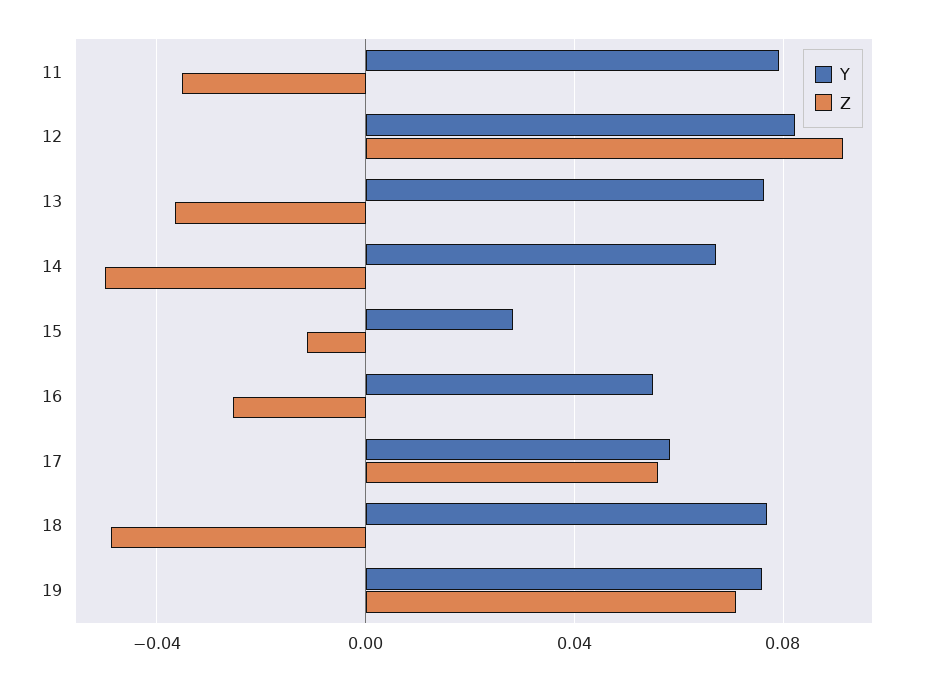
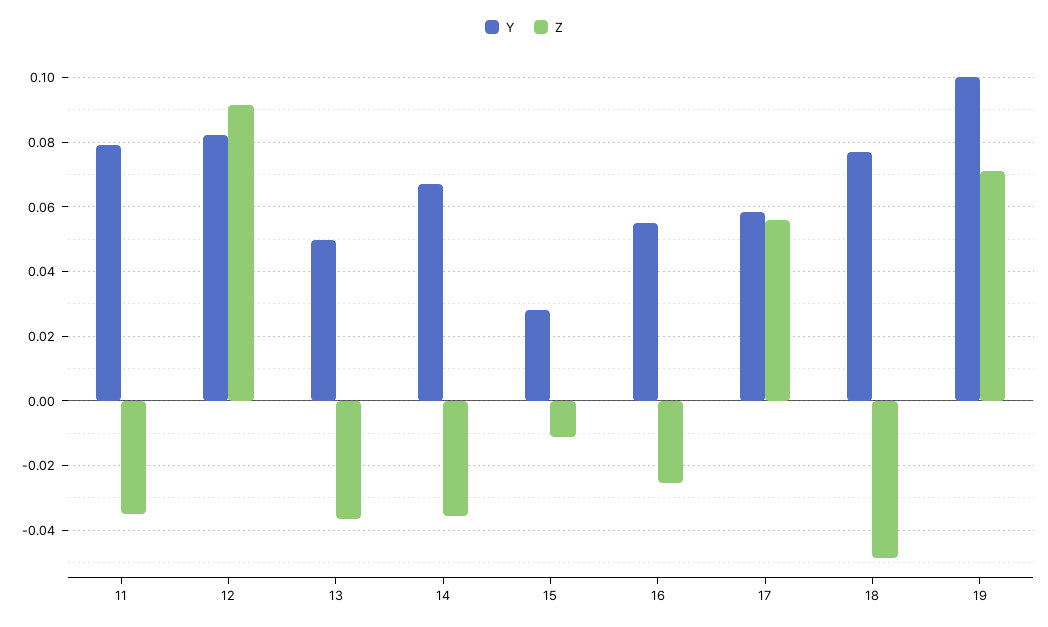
  {
    "Y": {
      "11": 0.08,
      "12": 0.082,
-     "13": 0.075,
+     "13": 0.05,
      "14": 0.068,
      "15": 0.028,
      "16": 0.056,
      "17": 0.058,
      "18": 0.076,
-     "19": 0.075
+     "19": 0.1
    },
    "Z": {
      "11": -0.036,
      "12": 0.092,
      "13": -0.036,
-     "14": -0.05,
+     "14": -0.036,
      "15": -0.012,
      "16": -0.026,
      "17": 0.056,
      "18": -0.048,
      "19": 0.072
    }
  }

